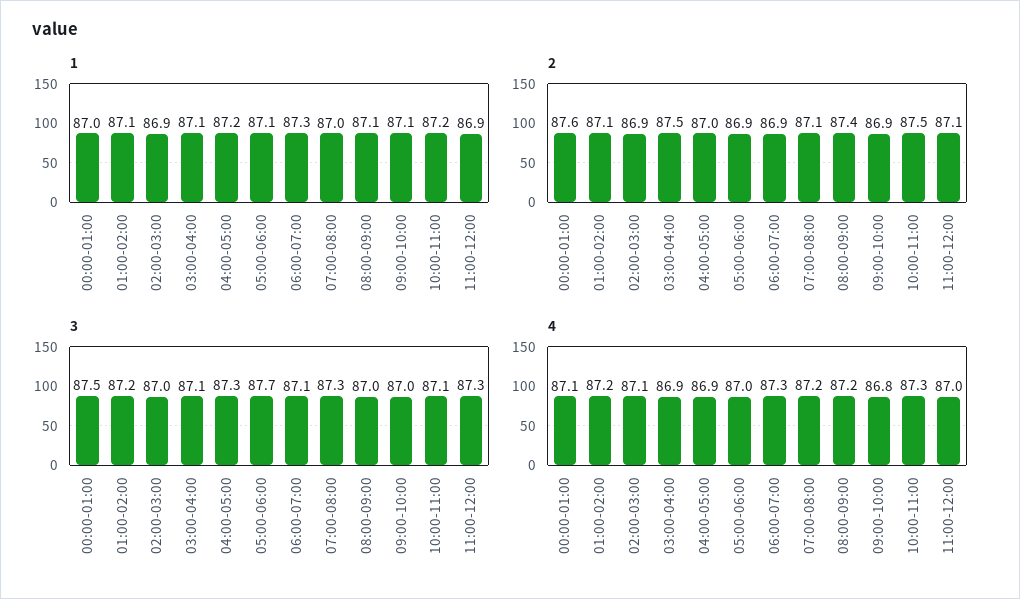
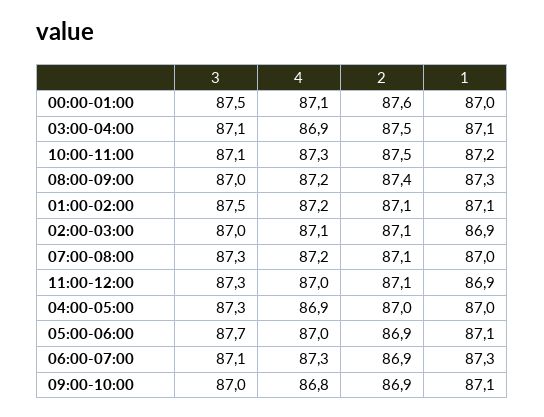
  {
    "1": {
      "00:00-01:00": 87,
      "01:00-02:00": 87.1,
      "02:00-03:00": 86.9,
      "03:00-04:00": 87.1,
-     "04:00-05:00": 87.2,
+     "04:00-05:00": 87,
      "05:00-06:00": 87.1,
      "06:00-07:00": 87.3,
      "07:00-08:00": 87,
-     "08:00-09:00": 87.1,
+     "08:00-09:00": 87.3,
      "09:00-10:00": 87.1,
      "10:00-11:00": 87.2,
      "11:00-12:00": 86.9
    },
    "2": {
      "00:00-01:00": 87.6,
      "01:00-02:00": 87.1,
-     "02:00-03:00": 86.9,
+     "02:00-03:00": 87.1,
      "03:00-04:00": 87.5,
      "04:00-05:00": 87,
      "05:00-06:00": 86.9,
      "06:00-07:00": 86.9,
      "07:00-08:00": 87.1,
      "08:00-09:00": 87.4,
      "09:00-10:00": 86.9,
      "10:00-11:00": 87.5,
      "11:00-12:00": 87.1
    },
    "3": {
      "00:00-01:00": 87.5,
-     "01:00-02:00": 87.2,
+     "01:00-02:00": 87.5,
      "02:00-03:00": 87,
      "03:00-04:00": 87.1,
      "04:00-05:00": 87.3,
      "05:00-06:00": 87.7,
      "06:00-07:00": 87.1,
      "07:00-08:00": 87.3,
      "08:00-09:00": 87,
      "09:00-10:00": 87,
      "10:00-11:00": 87.1,
      "11:00-12:00": 87.3
    },
    "4": {
      "00:00-01:00": 87.1,
      "01:00-02:00": 87.2,
      "02:00-03:00": 87.1,
      "03:00-04:00": 86.9,
      "04:00-05:00": 86.9,
      "05:00-06:00": 87,
      "06:00-07:00": 87.3,
      "07:00-08:00": 87.2,
      "08:00-09:00": 87.2,
      "09:00-10:00": 86.8,
      "10:00-11:00": 87.3,
      "11:00-12:00": 87
    }
  }

